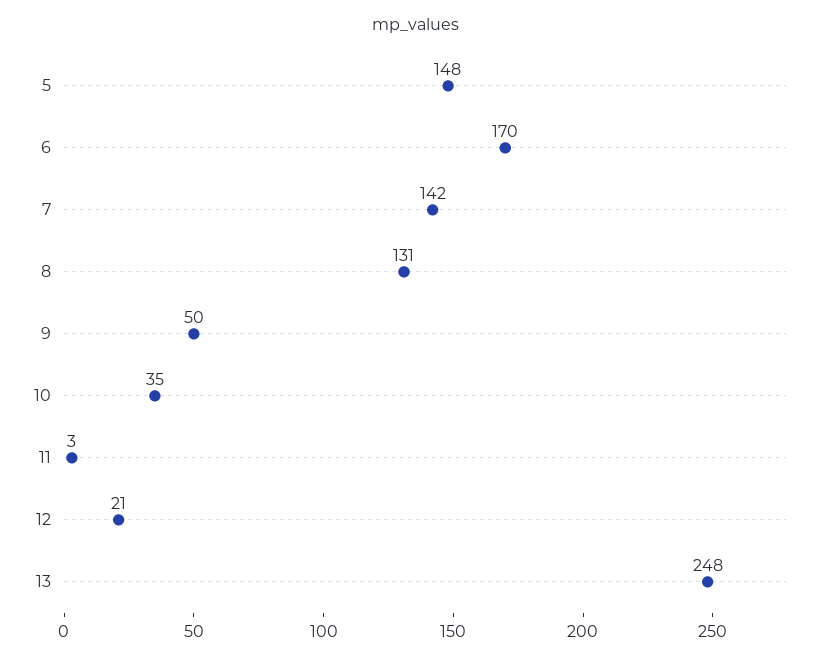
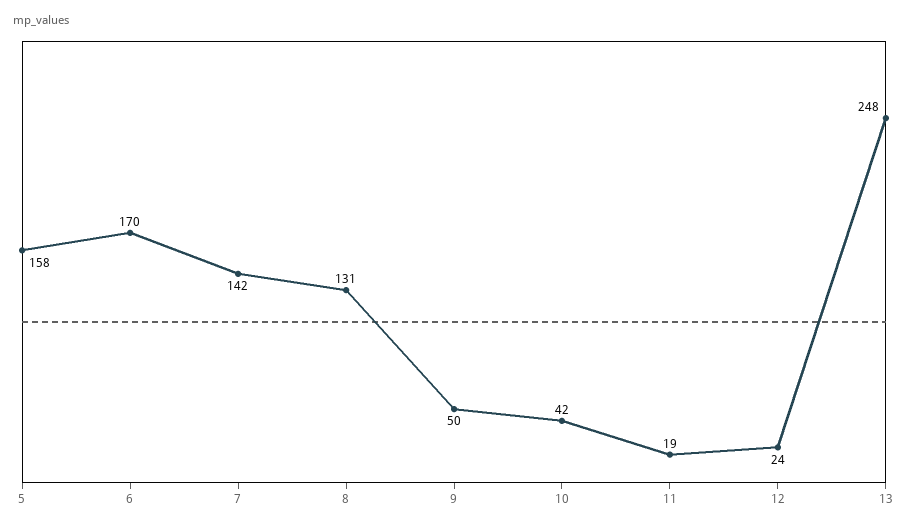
  {
-   "5": 148,
+   "5": 158,
    "6": 170,
    "7": 142,
    "8": 131,
    "9": 50,
-   "10": 35,
+   "10": 42,
-   "11": 3,
+   "11": 19,
-   "12": 21,
+   "12": 24,
    "13": 248
  }

